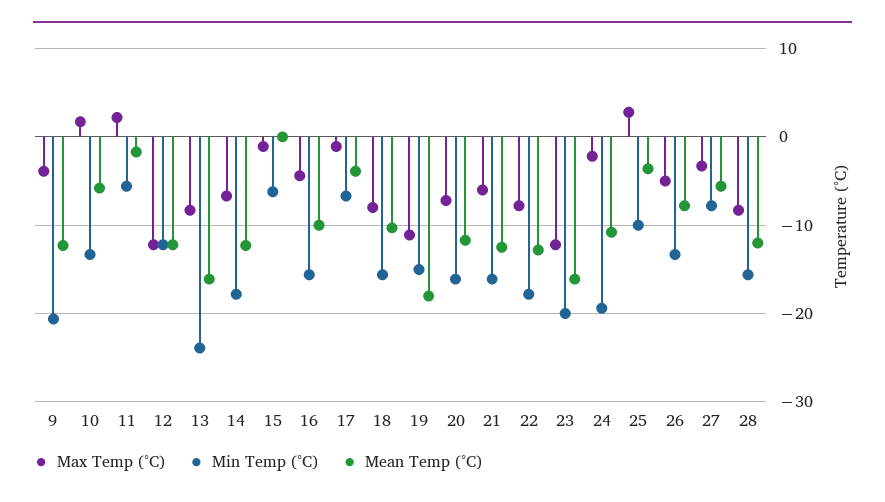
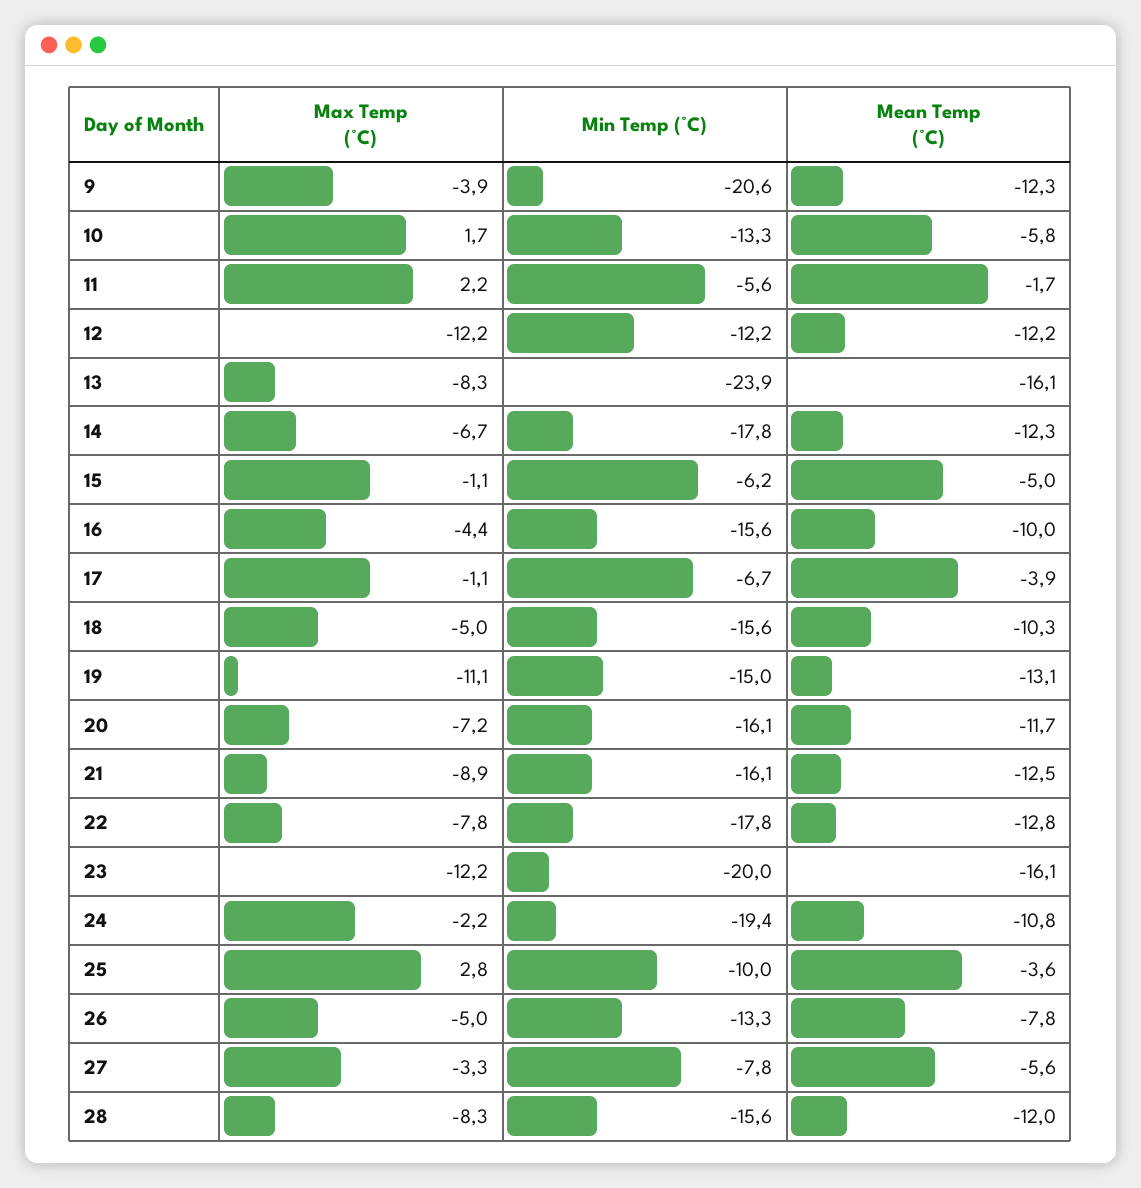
  {
    "Max Temp (°C)": {
      "9": -3.9,
      "10": 1.7,
      "11": 2.2,
      "12": -12.2,
      "13": -8.3,
      "14": -6.7,
      "15": -1.1,
      "16": -4.4,
      "17": -1.1,
-     "18": -8,
+     "18": -5,
      "19": -11.1,
      "20": -7.2,
-     "21": -6,
+     "21": -8.9,
      "22": -7.8,
      "23": -12.2,
      "24": -2.2,
      "25": 2.8,
      "26": -5,
      "27": -3.3,
      "28": -8.3
    },
    "Min Temp (°C)": {
      "9": -20.6,
      "10": -13.3,
      "11": -5.6,
      "12": -12.2,
      "13": -23.9,
      "14": -17.8,
      "15": -6.2,
      "16": -15.6,
      "17": -6.7,
      "18": -15.6,
      "19": -15,
      "20": -16.1,
      "21": -16.1,
      "22": -17.8,
      "23": -20,
      "24": -19.4,
      "25": -10,
      "26": -13.3,
      "27": -7.8,
      "28": -15.6
    },
    "Mean Temp (°C)": {
      "9": -12.3,
      "10": -5.8,
      "11": -1.7,
      "12": -12.2,
      "13": -16.1,
      "14": -12.3,
-     "15": 0,
+     "15": -5,
      "16": -10,
      "17": -3.9,
      "18": -10.3,
-     "19": -18,
+     "19": -13.1,
      "20": -11.7,
      "21": -12.5,
      "22": -12.8,
      "23": -16.1,
      "24": -10.8,
      "25": -3.6,
      "26": -7.8,
      "27": -5.6,
      "28": -12
    }
  }

